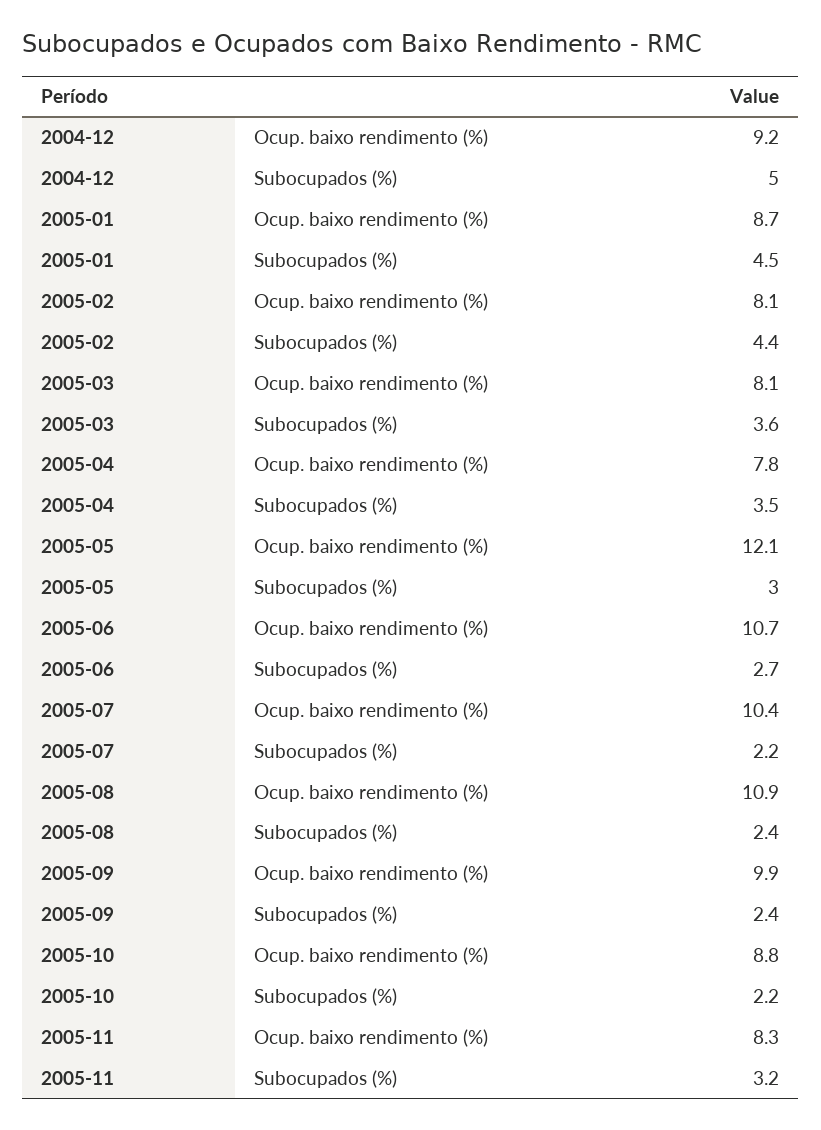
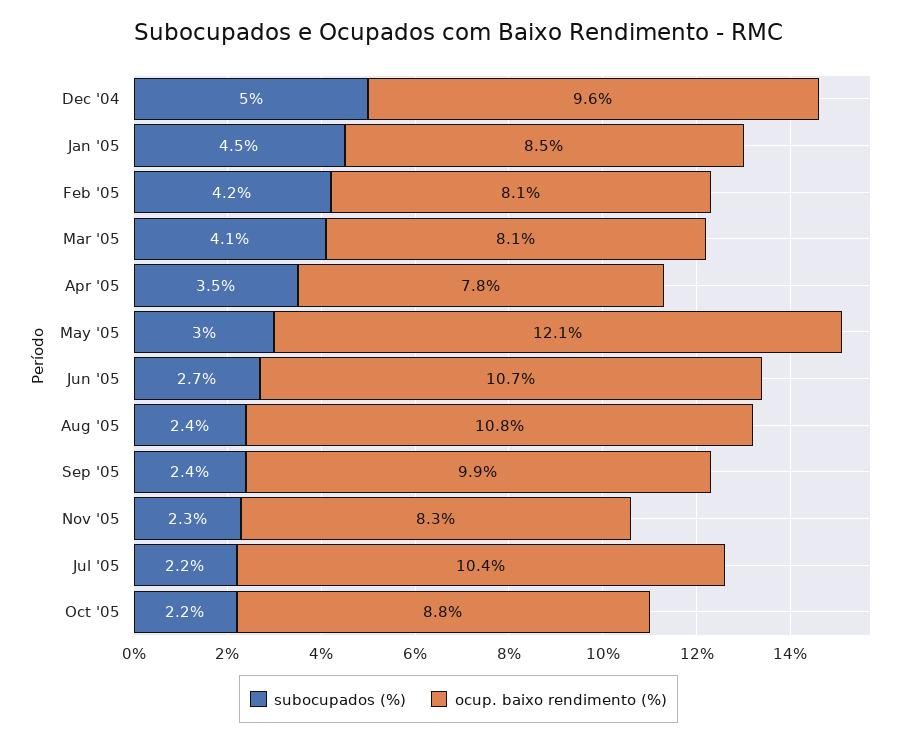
  {
    "Ocup. baixo rendimento (%)": {
-     "2004-12": 9.2,
+     "2004-12": 9.6,
-     "2005-01": 8.7,
+     "2005-01": 8.5,
      "2005-02": 8.1,
      "2005-03": 8.1,
      "2005-04": 7.8,
      "2005-05": 12.1,
      "2005-06": 10.7,
      "2005-07": 10.4,
-     "2005-08": 10.9,
+     "2005-08": 10.8,
      "2005-09": 9.9,
      "2005-10": 8.8,
      "2005-11": 8.3
    },
    "Subocupados (%)": {
      "2004-12": 5,
      "2005-01": 4.5,
-     "2005-02": 4.4,
+     "2005-02": 4.2,
-     "2005-03": 3.6,
+     "2005-03": 4.1,
      "2005-04": 3.5,
      "2005-05": 3,
      "2005-06": 2.7,
      "2005-07": 2.2,
      "2005-08": 2.4,
      "2005-09": 2.4,
      "2005-10": 2.2,
-     "2005-11": 3.2
+     "2005-11": 2.3
    }
  }

